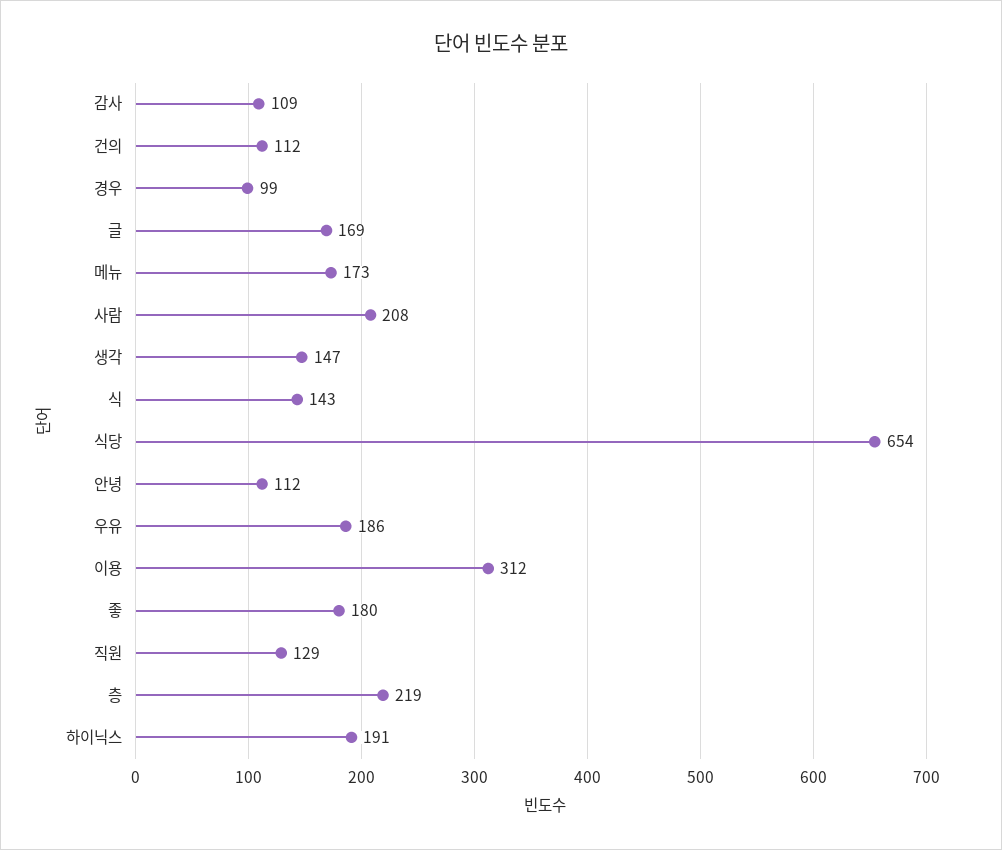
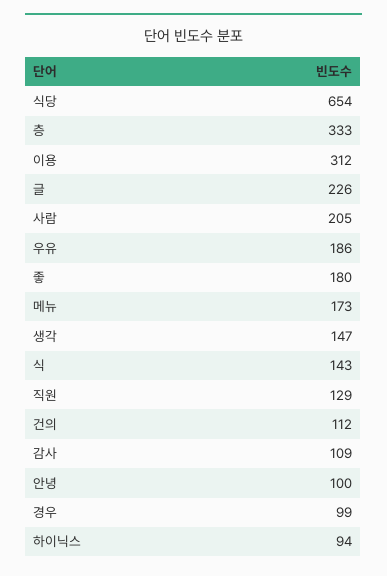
  {
    "감사": 109,
    "건의": 112,
    "경우": 99,
-   "글": 169,
+   "글": 226,
    "메뉴": 173,
-   "사람": 208,
+   "사람": 205,
    "생각": 147,
    "식": 143,
    "식당": 654,
-   "안녕": 112,
+   "안녕": 100,
    "우유": 186,
    "이용": 312,
    "좋": 180,
    "직원": 129,
-   "층": 219,
+   "층": 333,
-   "하이닉스": 191
+   "하이닉스": 94
  }

